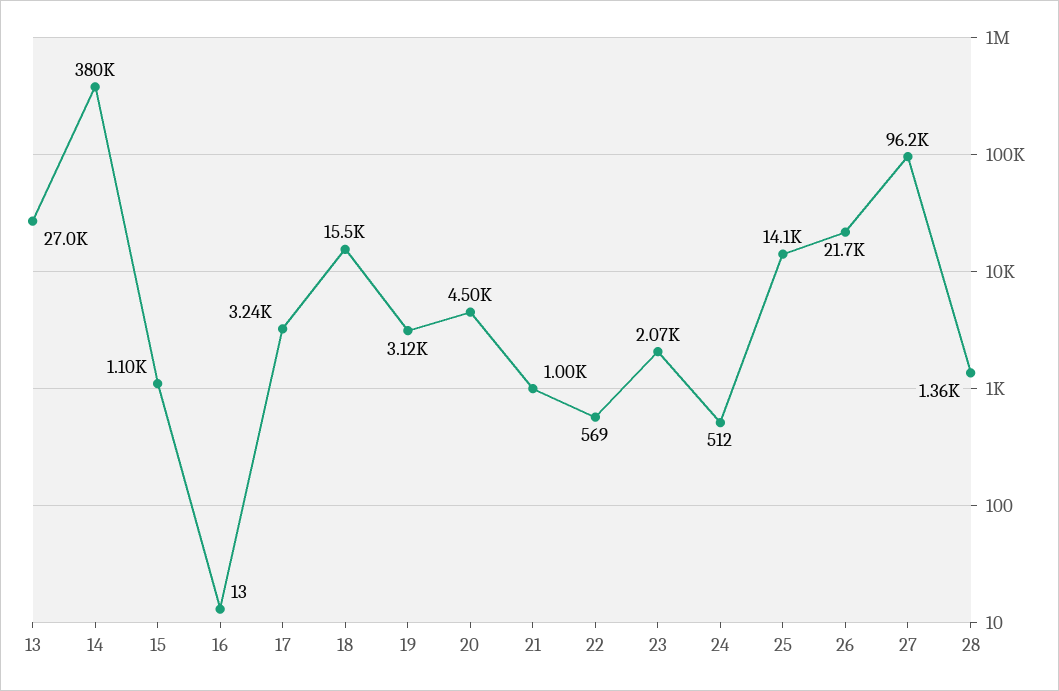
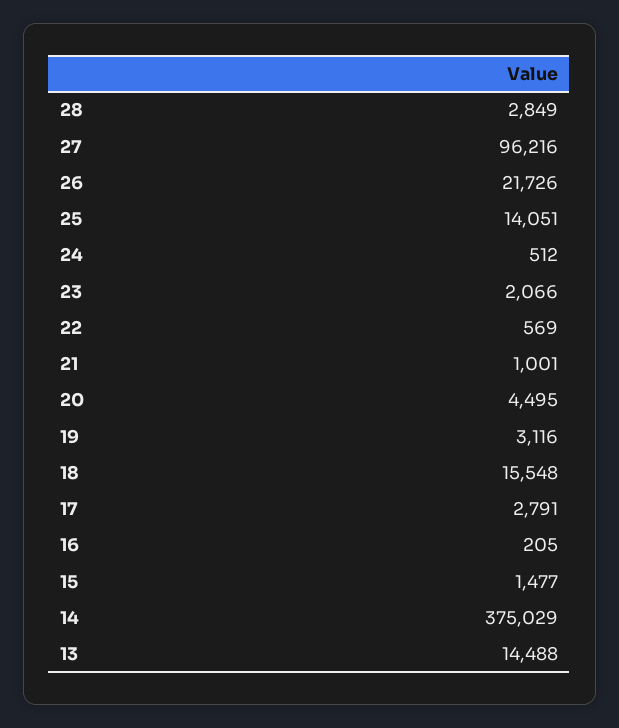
  {
-   "13": 27000,
+   "13": 14488,
-   "14": 380000,
+   "14": 375029,
-   "15": 1100,
+   "15": 1477,
-   "16": 13,
+   "16": 205,
-   "17": 3240,
+   "17": 2791,
    "18": 15548,
    "19": 3116,
    "20": 4495,
    "21": 1001,
    "22": 569,
    "23": 2066,
    "24": 512,
    "25": 14051,
    "26": 21726,
    "27": 96216,
-   "28": 1360
+   "28": 2849
  }

